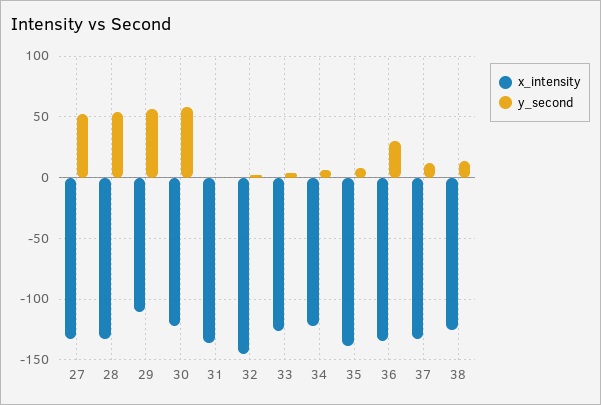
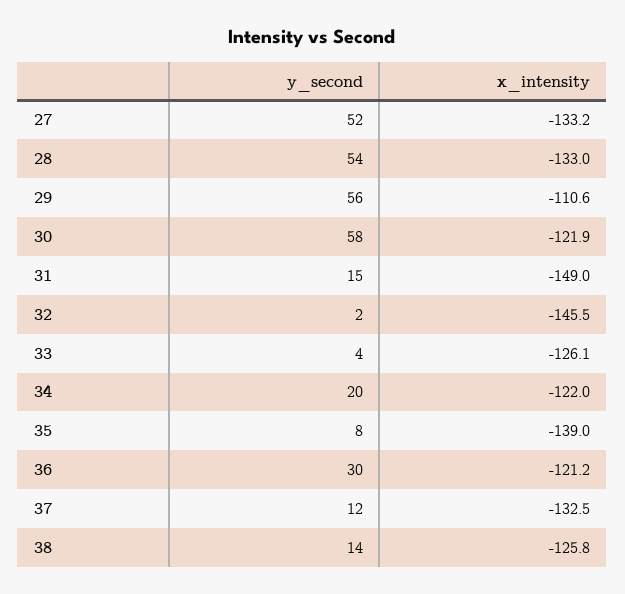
  {
    "x_intensity": {
      "27": -133.2,
      "28": -133,
      "29": -110.6,
      "30": -121.9,
-     "31": -135,
+     "31": -149,
      "32": -145.5,
      "33": -126.1,
      "34": -122,
      "35": -139,
-     "36": -135,
+     "36": -121.2,
      "37": -132.5,
      "38": -125.8
    },
    "y_second": {
      "27": 52,
      "28": 54,
      "29": 56,
      "30": 58,
-     "31": 0,
+     "31": 15,
      "32": 2,
      "33": 4,
-     "34": 5,
+     "34": 20,
      "35": 8,
      "36": 30,
      "37": 12,
      "38": 14
    }
  }

